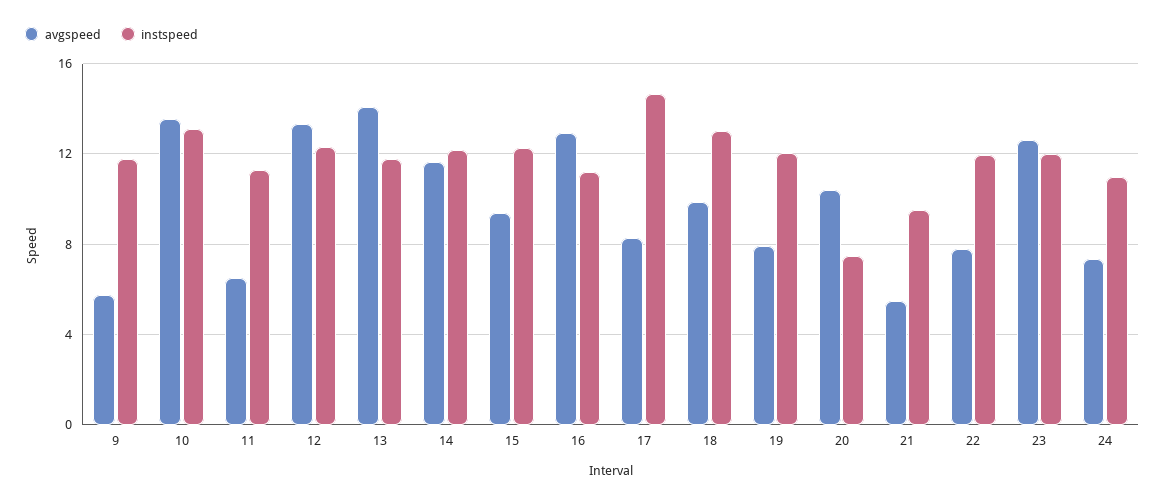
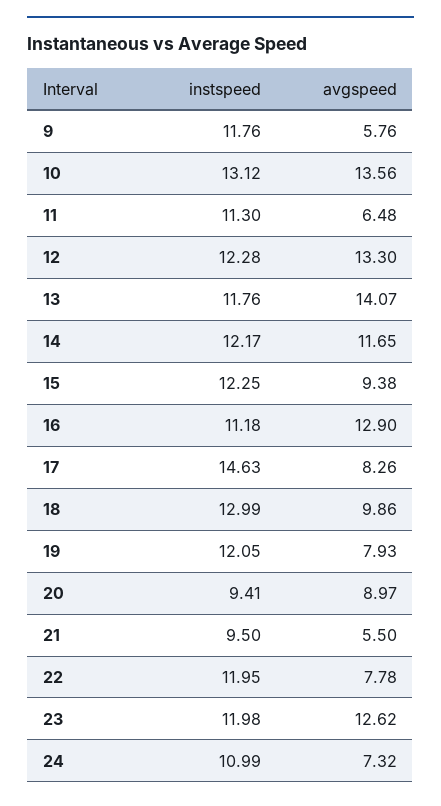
  {
    "avgspeed": {
      "9": 5.76,
      "10": 13.56,
      "11": 6.48,
      "12": 13.3,
      "13": 14.07,
      "14": 11.65,
      "15": 9.38,
      "16": 12.9,
      "17": 8.26,
      "18": 9.86,
      "19": 7.93,
-     "20": 10.5,
+     "20": 8.97,
      "21": 5.5,
      "22": 7.78,
      "23": 12.62,
      "24": 7.32
    },
    "instspeed": {
      "9": 11.76,
      "10": 13.12,
      "11": 11.3,
      "12": 12.28,
      "13": 11.76,
      "14": 12.17,
      "15": 12.25,
      "16": 11.18,
      "17": 14.63,
      "18": 12.99,
      "19": 12.05,
-     "20": 7.5,
+     "20": 9.41,
      "21": 9.5,
      "22": 11.95,
      "23": 11.98,
      "24": 10.99
    }
  }

